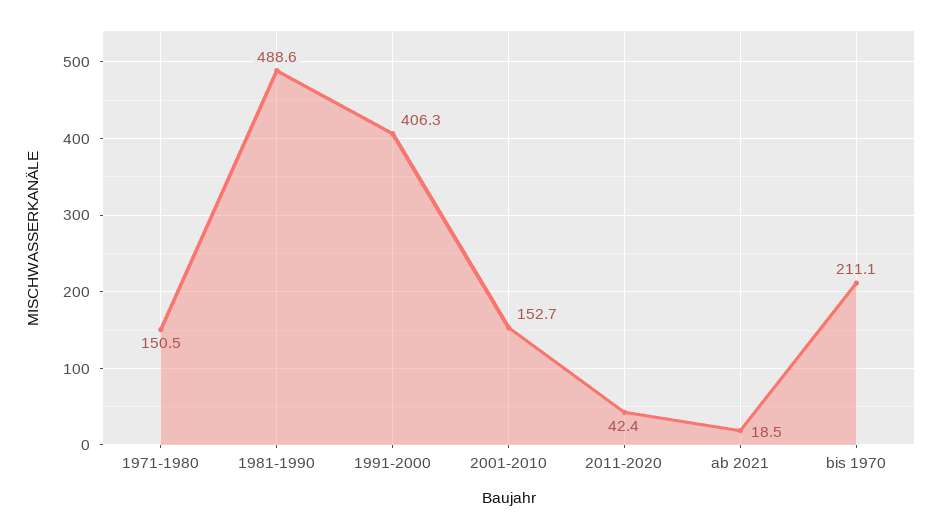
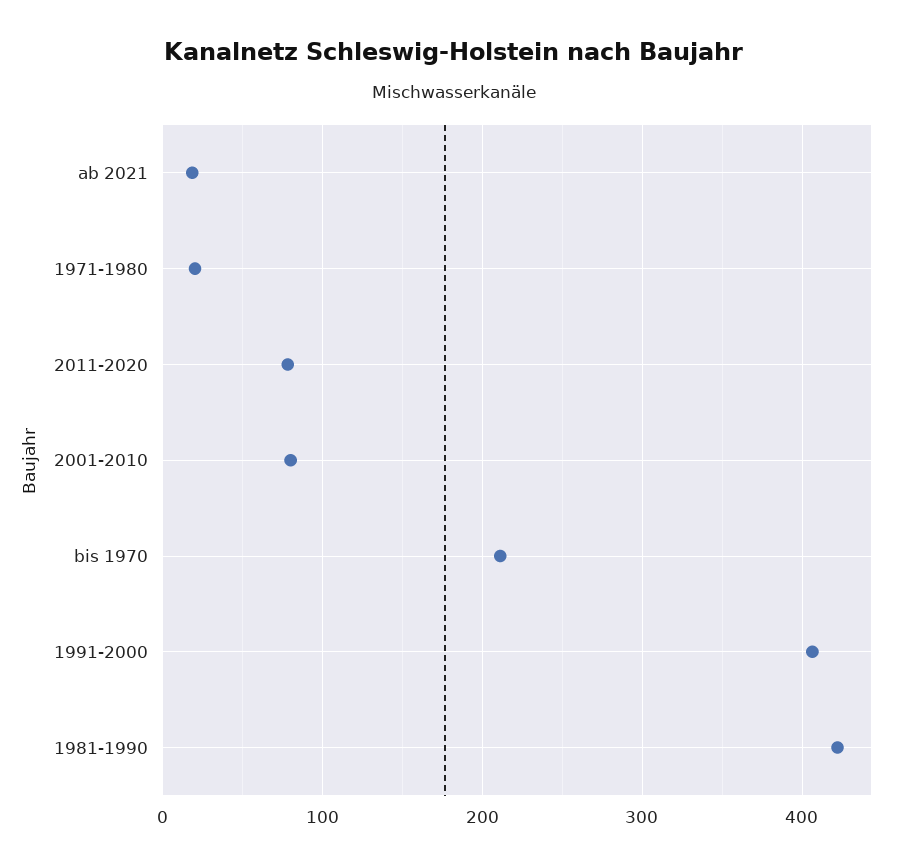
  {
-   "1971-1980": 150.5,
+   "1971-1980": 20,
-   "1981-1990": 488.6,
+   "1981-1990": 420,
    "1991-2000": 406.3,
-   "2001-2010": 152.7,
+   "2001-2010": 80,
-   "2011-2020": 42.4,
+   "2011-2020": 80,
    "ab 2021": 18.5,
    "bis 1970": 211.1
  }

